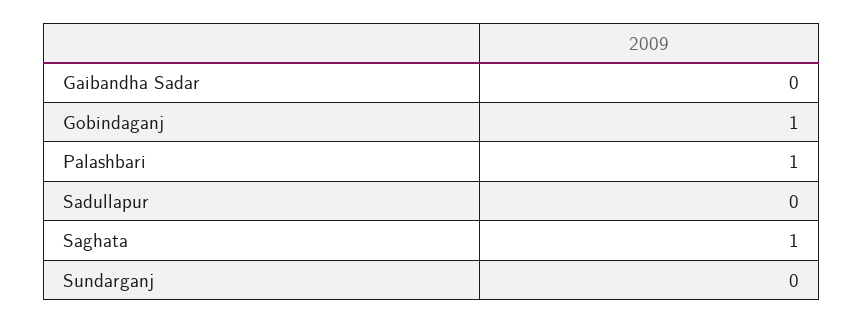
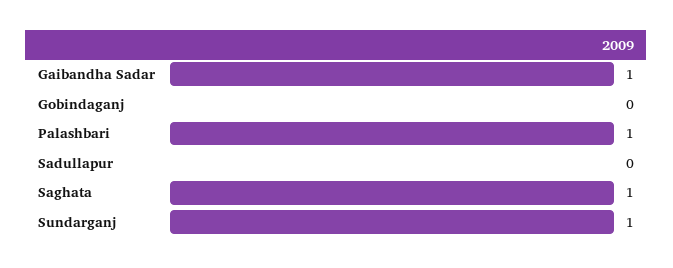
  {
-   "Gaibandha Sadar": 0,
+   "Gaibandha Sadar": 1,
-   "Gobindaganj": 1,
+   "Gobindaganj": 0,
    "Palashbari": 1,
    "Sadullapur": 0,
    "Saghata": 1,
-   "Sundarganj": 0
+   "Sundarganj": 1
  }

